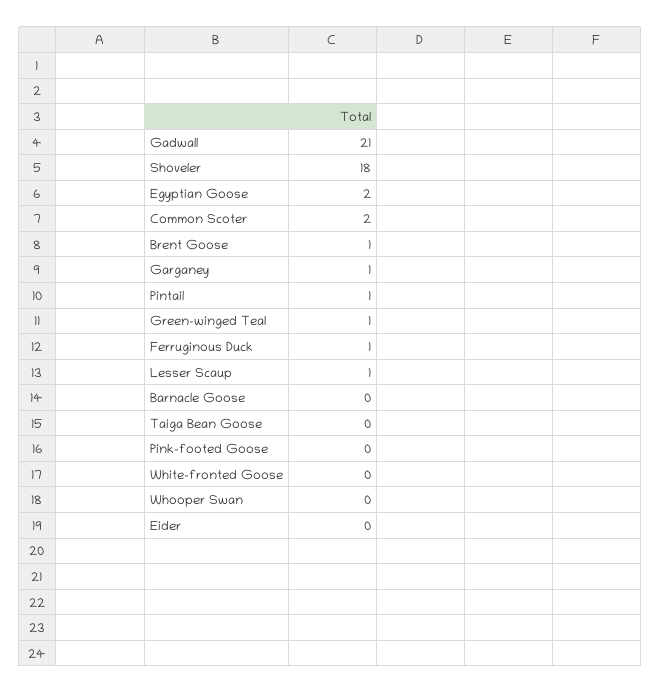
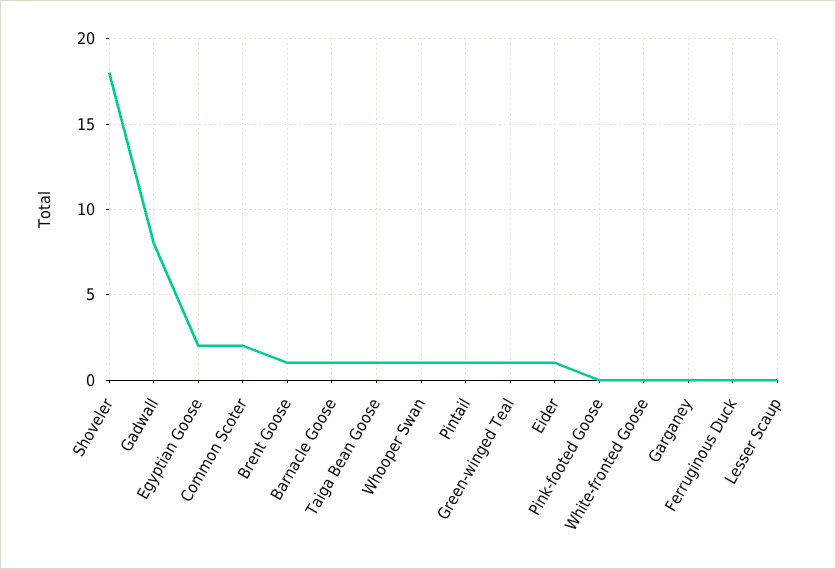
  {
-   "Gadwall": 21,
+   "Gadwall": 8,
    "Shoveler": 18,
    "Egyptian Goose": 2,
    "Common Scoter": 2,
    "Brent Goose": 1,
-   "Garganey": 1,
+   "Garganey": 0,
    "Pintail": 1,
    "Green-winged Teal": 1,
-   "Ferruginous Duck": 1,
+   "Ferruginous Duck": 0,
-   "Lesser Scaup": 1,
+   "Lesser Scaup": 0,
-   "Barnacle Goose": 0,
+   "Barnacle Goose": 1,
-   "Taiga Bean Goose": 0,
+   "Taiga Bean Goose": 1,
    "Pink-footed Goose": 0,
    "White-fronted Goose": 0,
-   "Whooper Swan": 0,
+   "Whooper Swan": 1,
-   "Eider": 0
+   "Eider": 1
  }

